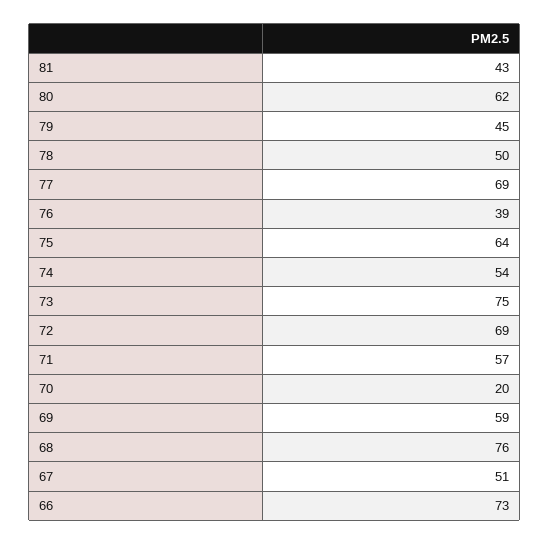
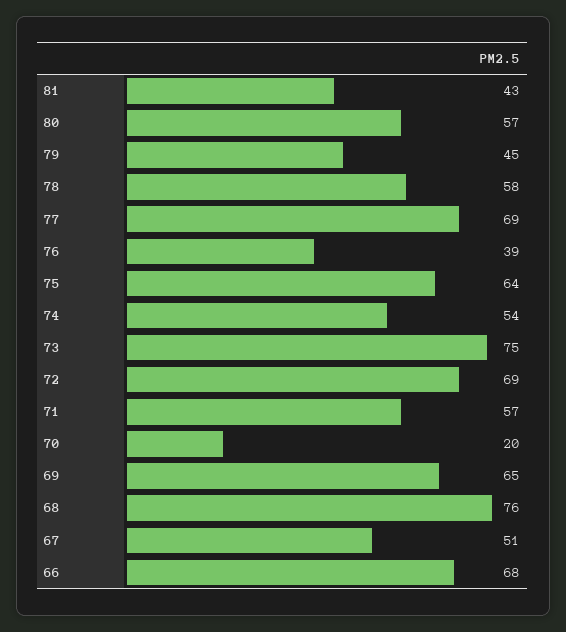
  {
    "81": 43,
-   "80": 62,
+   "80": 57,
    "79": 45,
-   "78": 50,
+   "78": 58,
    "77": 69,
    "76": 39,
    "75": 64,
    "74": 54,
    "73": 75,
    "72": 69,
    "71": 57,
    "70": 20,
-   "69": 59,
+   "69": 65,
    "68": 76,
    "67": 51,
-   "66": 73
+   "66": 68
  }

